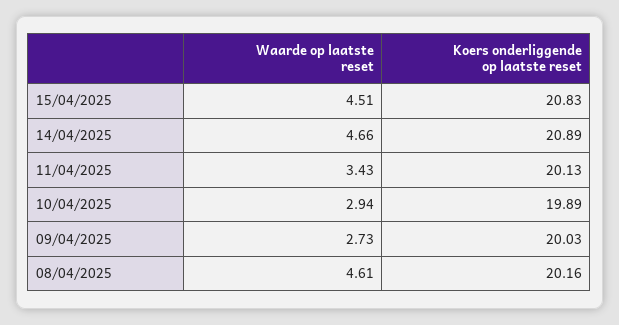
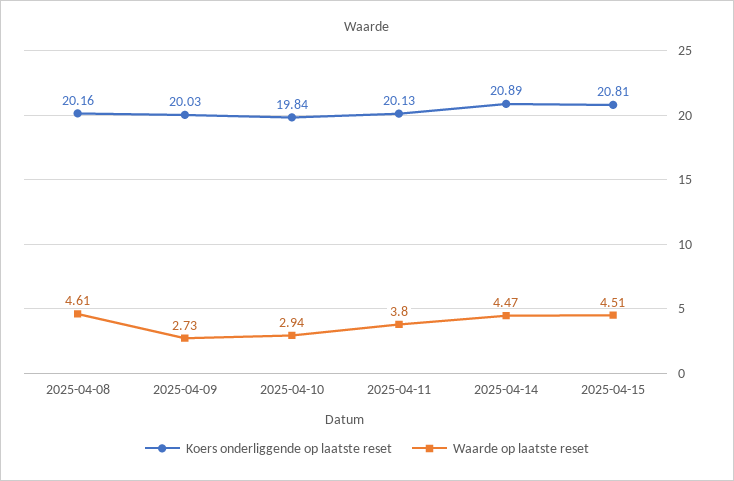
  {
    "Waarde op laatste reset": {
      "15/04/2025": 4.51,
-     "14/04/2025": 4.66,
+     "14/04/2025": 4.47,
-     "11/04/2025": 3.43,
+     "11/04/2025": 3.8,
      "10/04/2025": 2.94,
      "09/04/2025": 2.73,
      "08/04/2025": 4.61
    },
    "Koers onderliggende op laatste reset": {
-     "15/04/2025": 20.83,
+     "15/04/2025": 20.81,
      "14/04/2025": 20.89,
      "11/04/2025": 20.13,
-     "10/04/2025": 19.89,
+     "10/04/2025": 19.84,
      "09/04/2025": 20.03,
      "08/04/2025": 20.16
    }
  }

